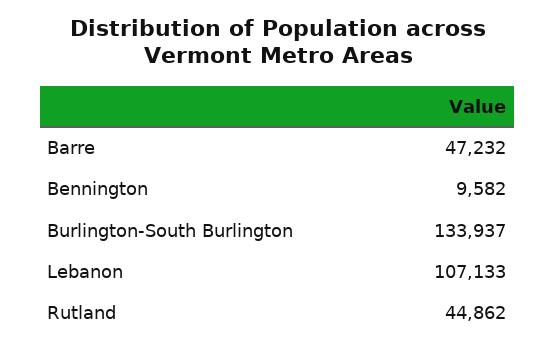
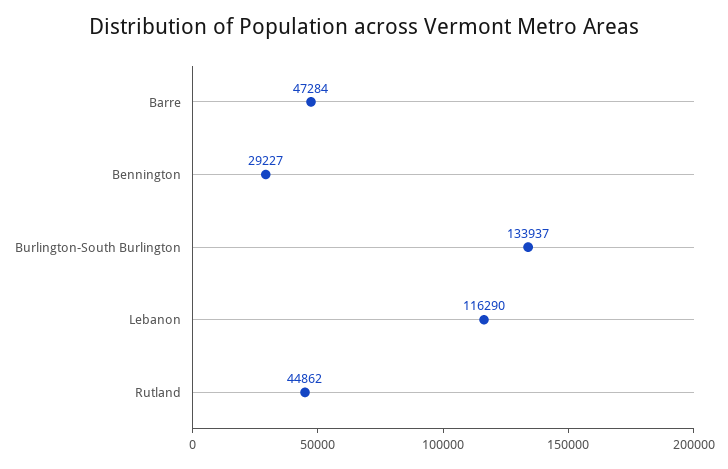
  {
-   "Barre": 47232,
+   "Barre": 47284,
-   "Bennington": 9582,
+   "Bennington": 29227,
    "Burlington-South Burlington": 133937,
-   "Lebanon": 107133,
+   "Lebanon": 116290,
    "Rutland": 44862
  }

